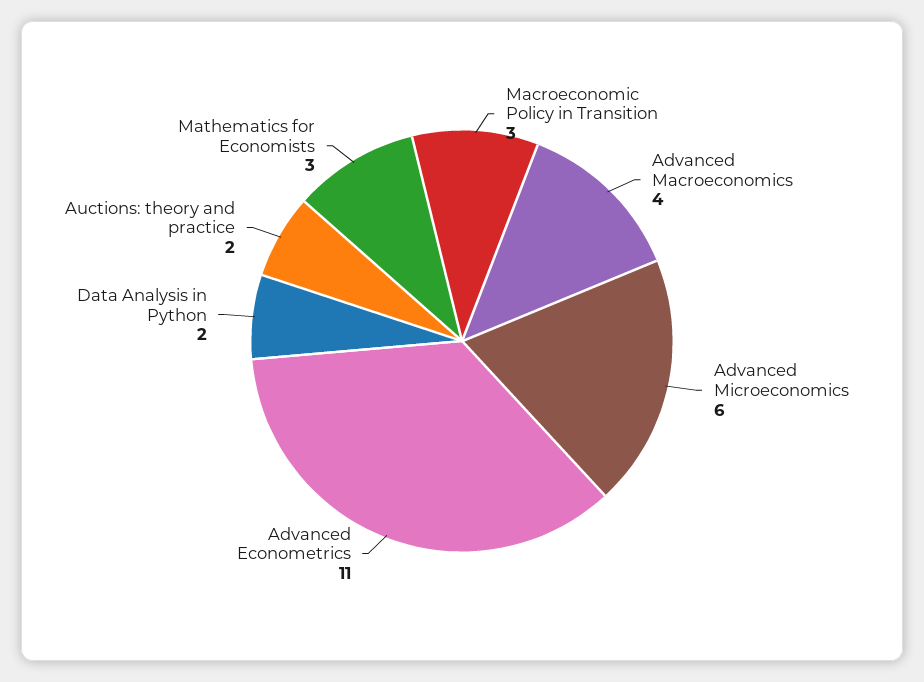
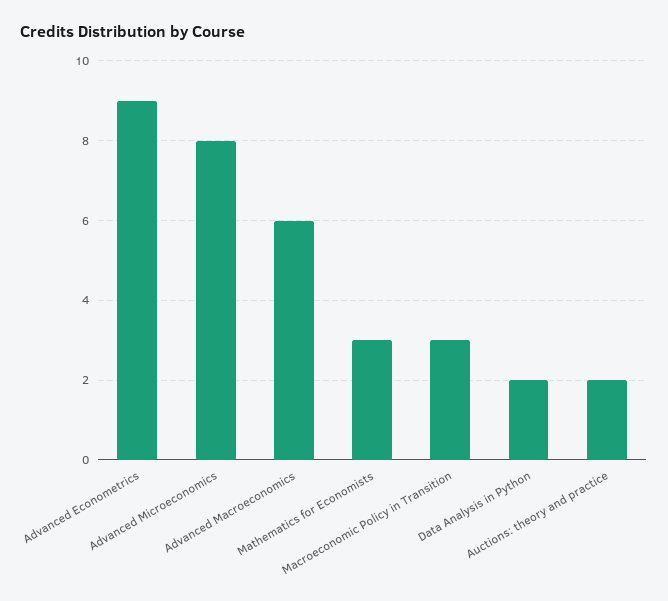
  {
    "Macroeconomic Policy in Transition": 3,
-   "Advanced Macroeconomics": 4,
+   "Advanced Macroeconomics": 6,
-   "Advanced Microeconomics": 6,
+   "Advanced Microeconomics": 8,
-   "Advanced Econometrics": 11,
+   "Advanced Econometrics": 9,
    "Data Analysis in Python": 2,
    "Auctions: theory and practice": 2,
    "Mathematics for Economists": 3
  }

